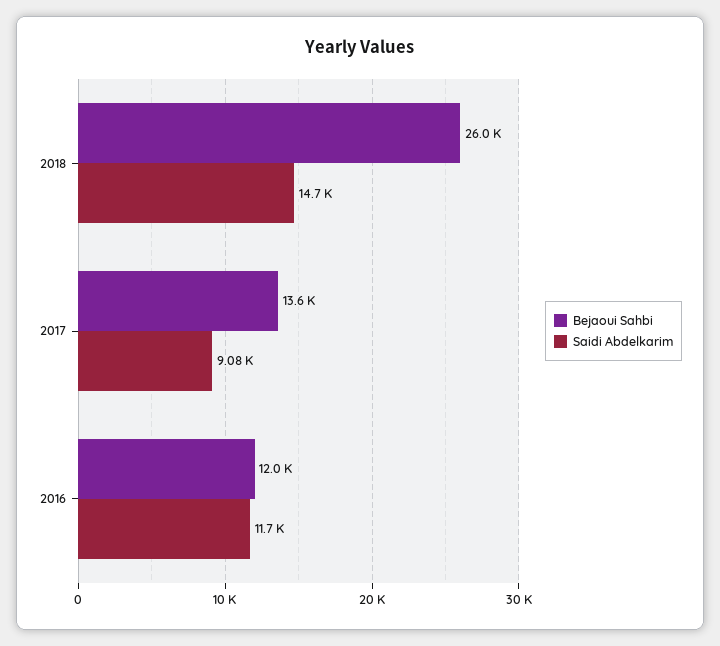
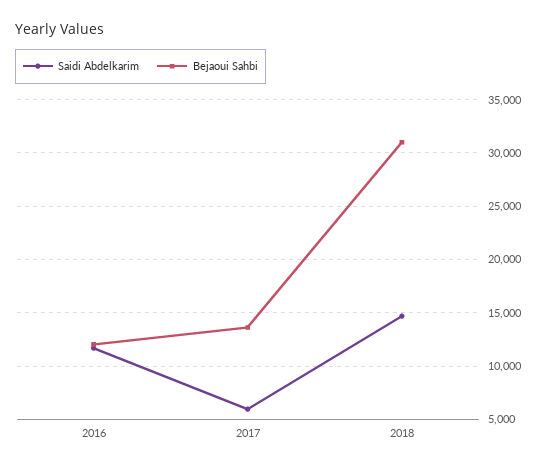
  {
    "Bejaoui Sahbi": {
-     "2018": 26000,
+     "2018": 31000,
      "2017": 13600,
      "2016": 12000
    },
    "Saidi Abdelkarim": {
      "2018": 14700,
-     "2017": 9080,
+     "2017": 6000,
      "2016": 11700
    }
  }

